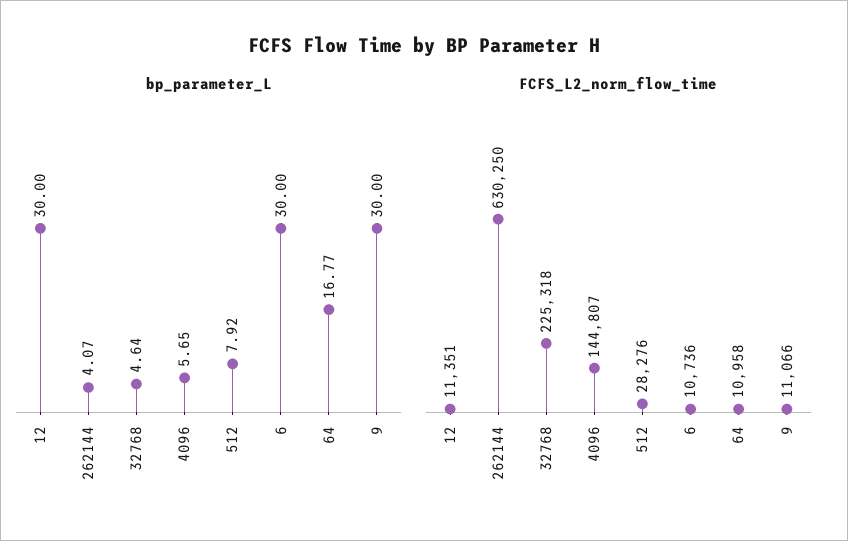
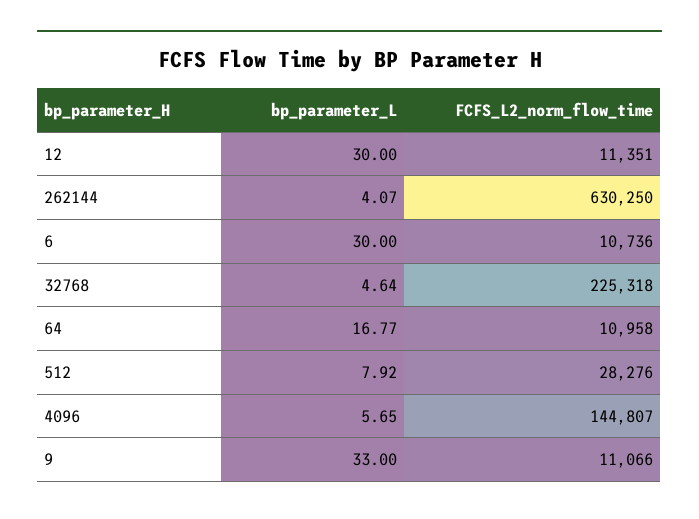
  {
    "bp_parameter_L": {
      "12": 30,
      "262144": 4.07,
      "32768": 4.64,
      "4096": 5.65,
      "512": 7.92,
      "6": 30,
      "64": 16.77,
-     "9": 30
+     "9": 33
    },
    "FCFS_L2_norm_flow_time": {
      "12": 11351,
      "262144": 630250,
      "32768": 225318,
      "4096": 144807,
      "512": 28276,
      "6": 10736,
      "64": 10958,
      "9": 11066
    }
  }

